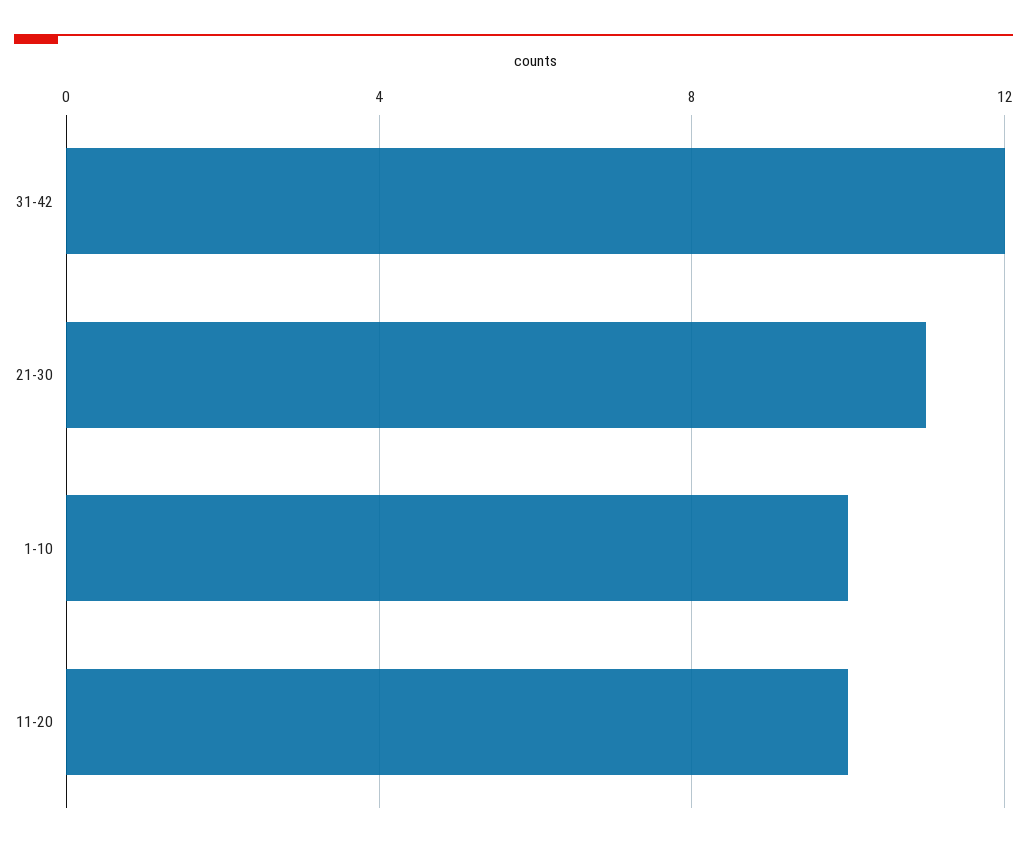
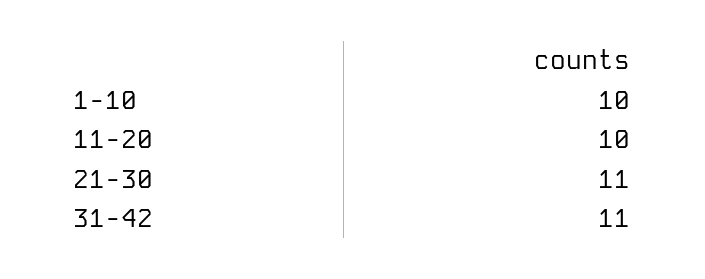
  {
-   "31-42": 12,
+   "31-42": 11,
    "21-30": 11,
    "1-10": 10,
    "11-20": 10
  }

